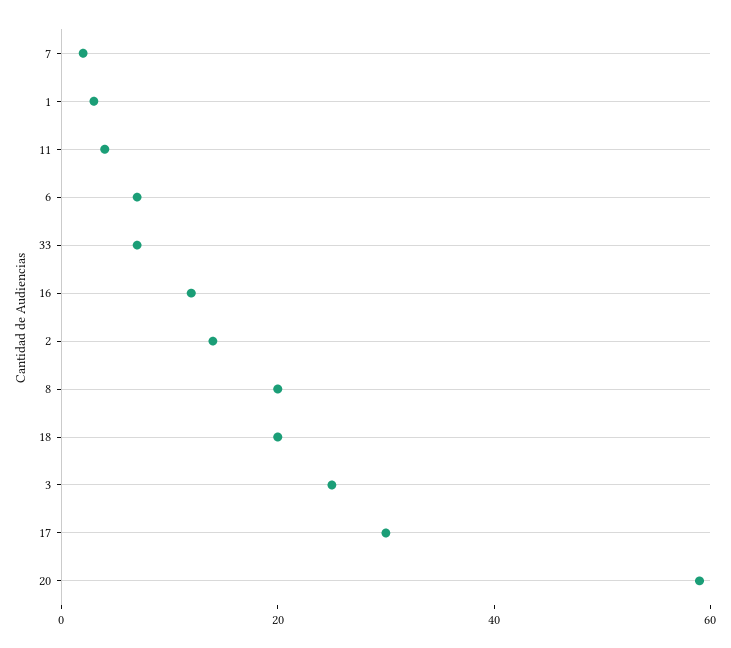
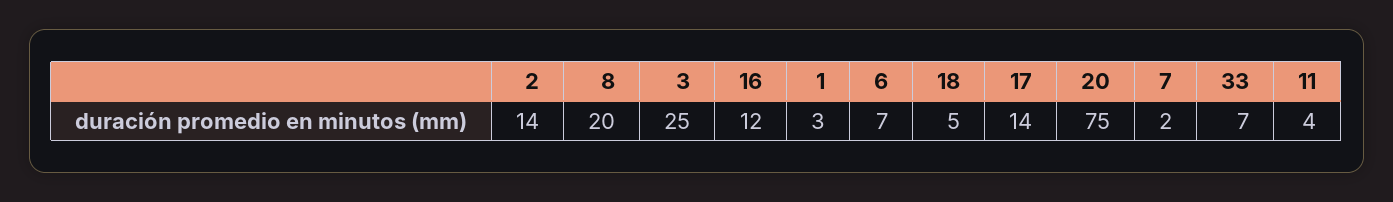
  {
    "7": 2,
    "1": 3,
    "11": 4,
    "6": 7,
    "33": 7,
    "16": 12,
    "2": 14,
    "8": 20,
-   "18": 20,
+   "18": 5,
    "3": 25,
-   "17": 30,
+   "17": 14,
-   "20": 60
+   "20": 75
  }

